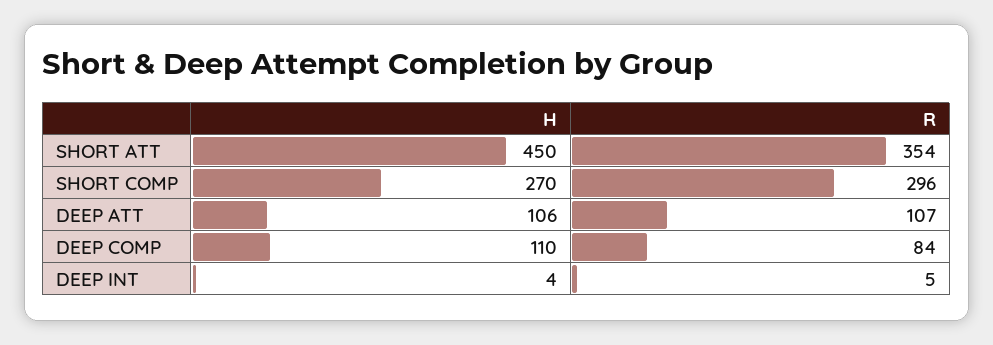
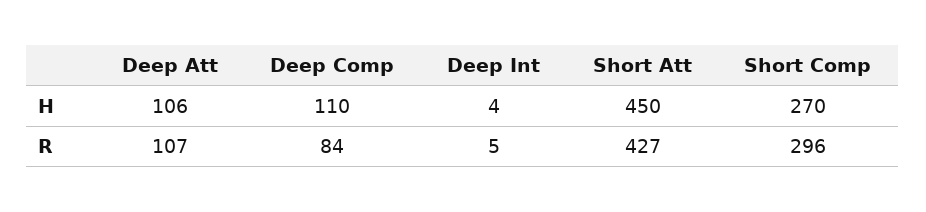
  {
    "H": {
      "SHORT ATT": 450,
      "SHORT COMP": 270,
      "DEEP ATT": 106,
      "DEEP COMP": 110,
      "DEEP INT": 4
    },
    "R": {
-     "SHORT ATT": 354,
+     "SHORT ATT": 427,
      "SHORT COMP": 296,
      "DEEP ATT": 107,
      "DEEP COMP": 84,
      "DEEP INT": 5
    }
  }

